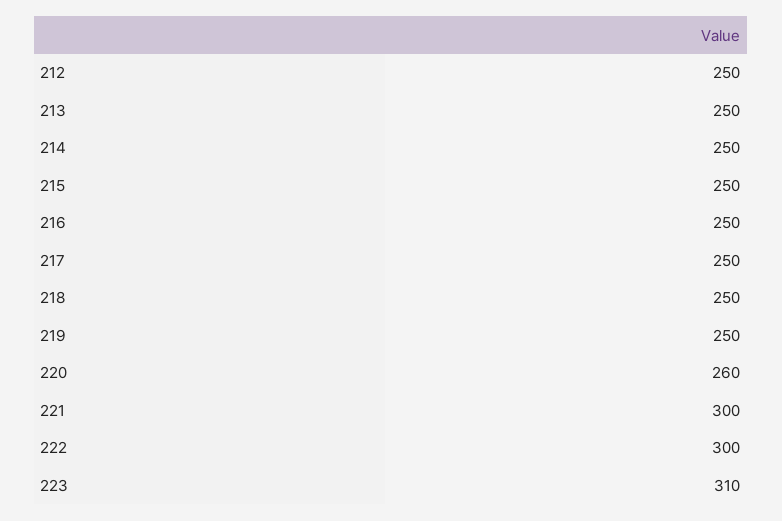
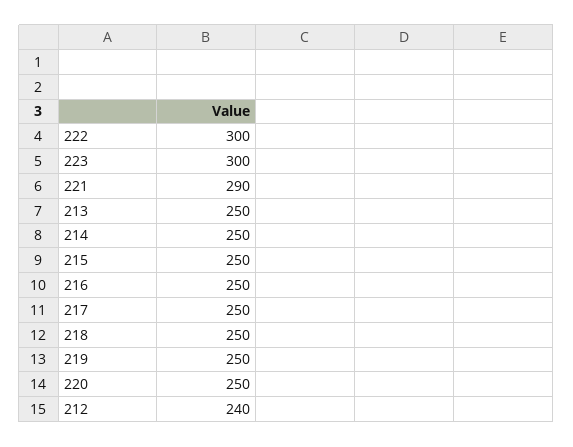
  {
-   "212": 250,
+   "212": 240,
    "213": 250,
    "214": 250,
    "215": 250,
    "216": 250,
    "217": 250,
    "218": 250,
    "219": 250,
-   "220": 260,
+   "220": 250,
-   "221": 300,
+   "221": 290,
    "222": 300,
-   "223": 310
+   "223": 300
  }

